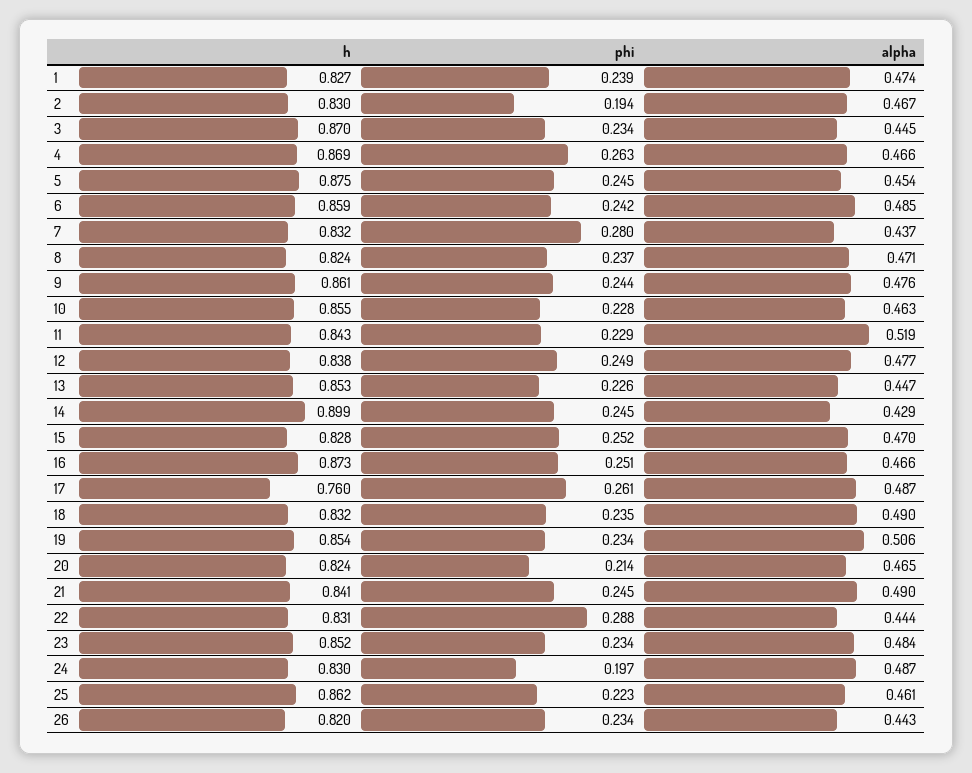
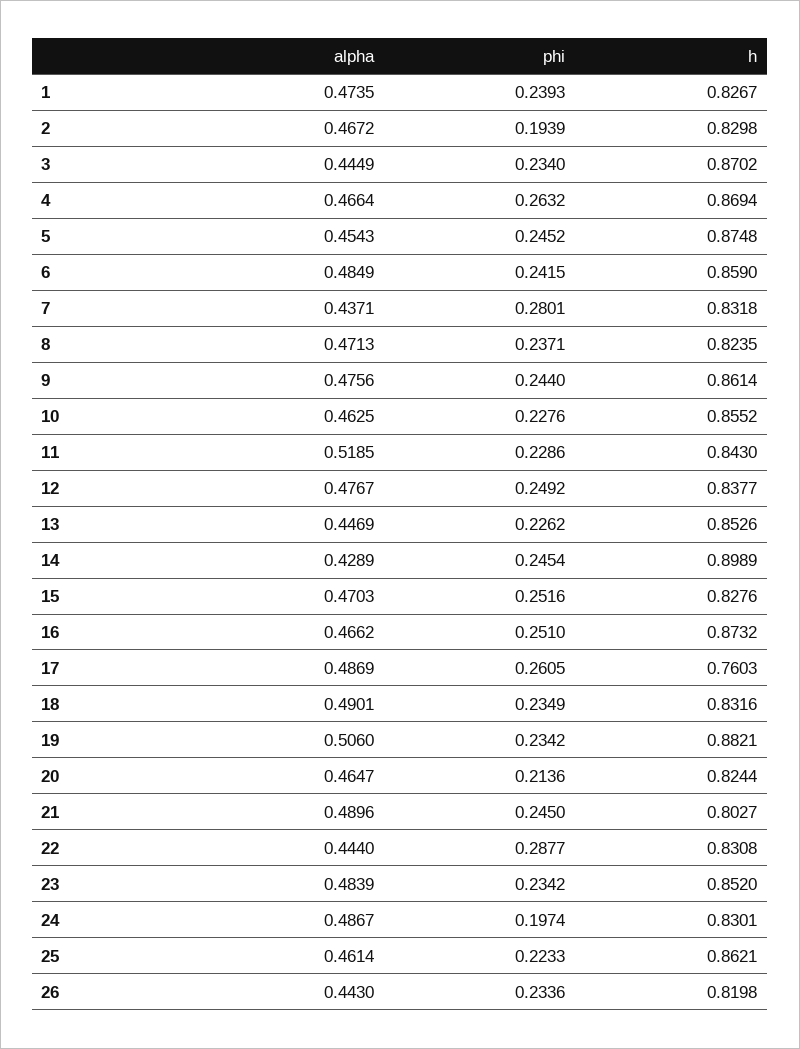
  {
    "h": {
      "1": 0.8267,
      "2": 0.8298,
      "3": 0.8702,
      "4": 0.8694,
      "5": 0.8748,
      "6": 0.859,
      "7": 0.8318,
      "8": 0.8235,
      "9": 0.8614,
      "10": 0.8552,
      "11": 0.843,
      "12": 0.8377,
      "13": 0.8526,
      "14": 0.8989,
      "15": 0.8276,
      "16": 0.8732,
      "17": 0.7603,
      "18": 0.8316,
-     "19": 0.854,
+     "19": 0.8821,
      "20": 0.8244,
-     "21": 0.841,
+     "21": 0.8027,
      "22": 0.8308,
      "23": 0.852,
      "24": 0.8301,
      "25": 0.8621,
      "26": 0.8198
    },
    "phi": {
      "1": 0.2393,
      "2": 0.1939,
      "3": 0.234,
      "4": 0.2632,
      "5": 0.2452,
      "6": 0.2415,
      "7": 0.2801,
      "8": 0.2371,
      "9": 0.244,
      "10": 0.2276,
      "11": 0.2286,
      "12": 0.2492,
      "13": 0.2262,
      "14": 0.2454,
      "15": 0.2516,
      "16": 0.251,
      "17": 0.2605,
      "18": 0.2349,
      "19": 0.2342,
      "20": 0.2136,
      "21": 0.245,
      "22": 0.2877,
      "23": 0.2342,
      "24": 0.1974,
      "25": 0.2233,
      "26": 0.2336
    },
    "alpha": {
      "1": 0.4735,
      "2": 0.4672,
      "3": 0.4449,
      "4": 0.4664,
      "5": 0.4543,
      "6": 0.4849,
      "7": 0.4371,
      "8": 0.4713,
      "9": 0.4756,
      "10": 0.4625,
      "11": 0.5185,
      "12": 0.4767,
      "13": 0.4469,
      "14": 0.4289,
      "15": 0.4703,
      "16": 0.4662,
      "17": 0.4869,
      "18": 0.4901,
      "19": 0.506,
      "20": 0.4647,
      "21": 0.4896,
      "22": 0.444,
      "23": 0.4839,
      "24": 0.4867,
      "25": 0.4614,
      "26": 0.443
    }
  }

